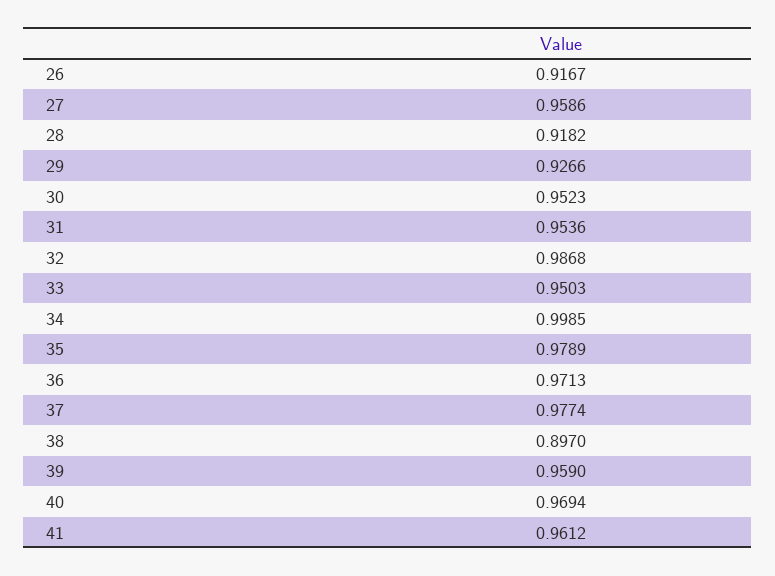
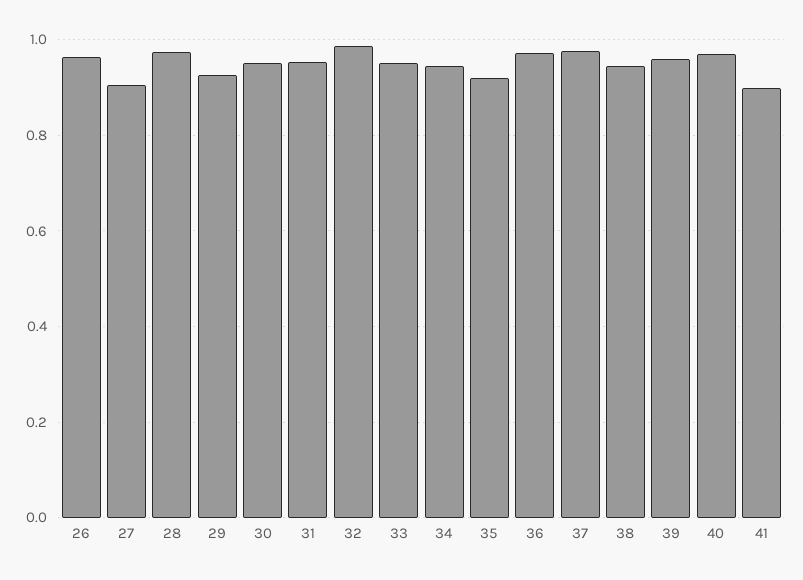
  {
-   "26": 0.9167,
+   "26": 0.96,
-   "27": 0.9586,
+   "27": 0.9,
-   "28": 0.9182,
+   "28": 0.98,
    "29": 0.9266,
    "30": 0.9523,
    "31": 0.9536,
    "32": 0.9868,
    "33": 0.9503,
-   "34": 0.9985,
+   "34": 0.94,
-   "35": 0.9789,
+   "35": 0.92,
    "36": 0.9713,
    "37": 0.9774,
-   "38": 0.897,
+   "38": 0.94,
    "39": 0.959,
    "40": 0.9694,
-   "41": 0.9612
+   "41": 0.9
  }

